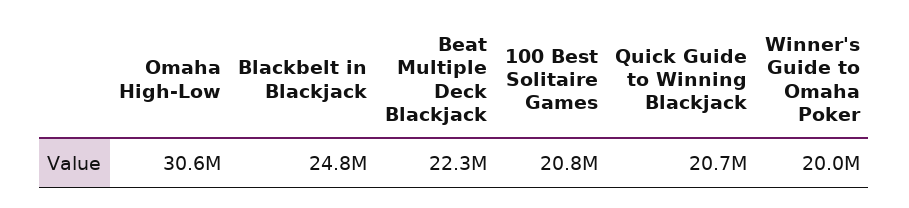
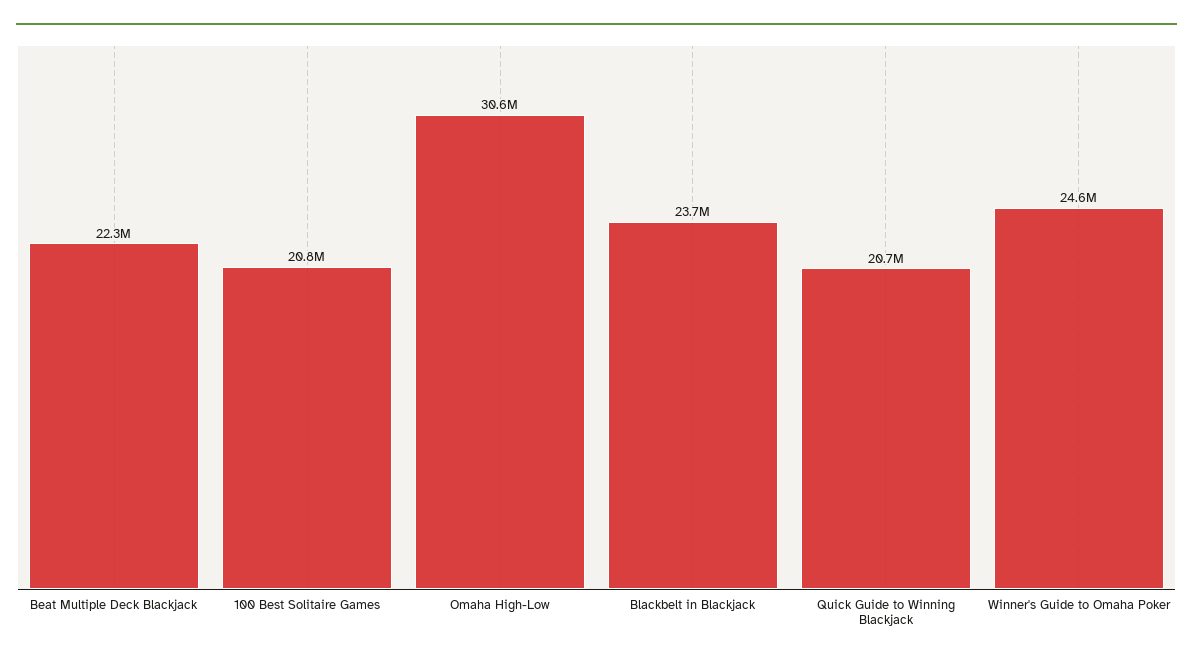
  {
    "Omaha High-Low": 30600000,
-   "Blackbelt in Blackjack": 24800000,
+   "Blackbelt in Blackjack": 23700000,
    "Beat Multiple Deck Blackjack": 22300000,
    "100 Best Solitaire Games": 20800000,
    "Quick Guide to Winning Blackjack": 20700000,
-   "Winner's Guide to Omaha Poker": 20000000
+   "Winner's Guide to Omaha Poker": 24600000
  }

